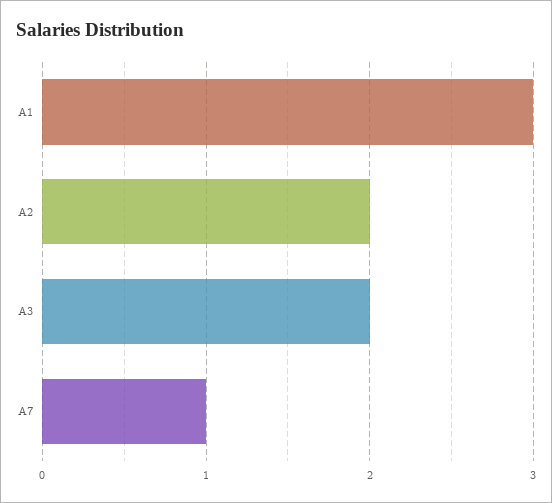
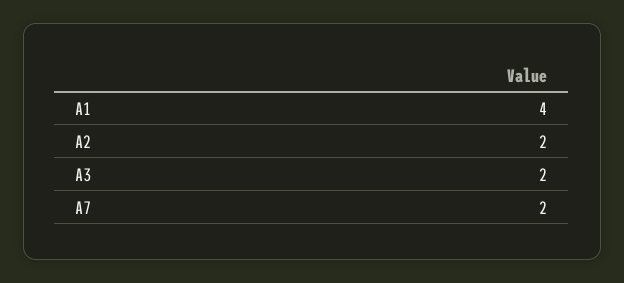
  {
-   "A1": 3,
+   "A1": 4,
    "A2": 2,
    "A3": 2,
-   "A7": 1
+   "A7": 2
  }

